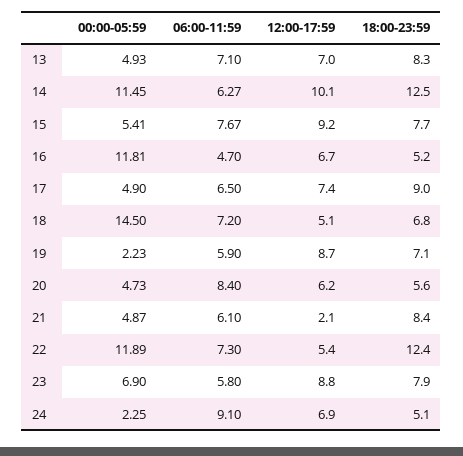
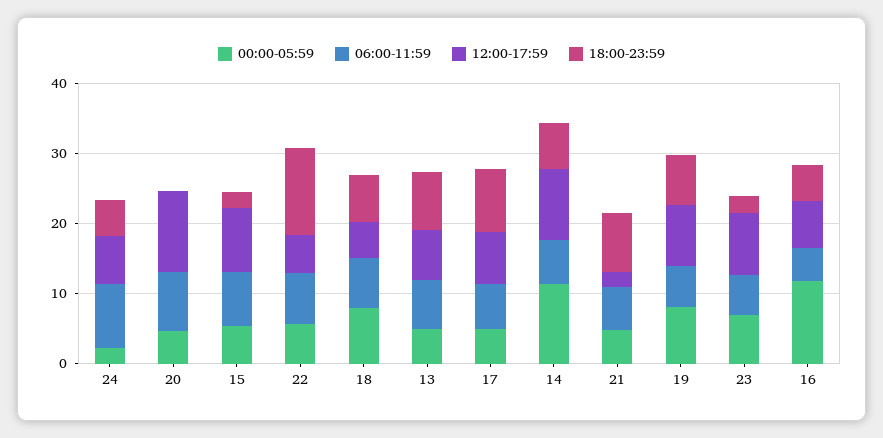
  {
    "00:00-05:59": {
      "13": 4.93,
      "14": 11.45,
      "15": 5.41,
      "16": 11.81,
      "17": 4.9,
-     "18": 14.5,
+     "18": 8,
-     "19": 2.23,
+     "19": 8,
      "20": 4.73,
      "21": 4.87,
-     "22": 11.89,
+     "22": 6,
      "23": 6.9,
      "24": 2.25
    },
    "06:00-11:59": {
      "13": 7.1,
      "14": 6.27,
      "15": 7.67,
      "16": 4.7,
      "17": 6.5,
      "18": 7.2,
      "19": 5.9,
      "20": 8.4,
      "21": 6.1,
      "22": 7.3,
      "23": 5.8,
      "24": 9.1
    },
    "12:00-17:59": {
      "13": 7,
      "14": 10.1,
      "15": 9.2,
      "16": 6.7,
      "17": 7.4,
      "18": 5.1,
      "19": 8.7,
-     "20": 6.2,
+     "20": 12,
      "21": 2.1,
      "22": 5.4,
      "23": 8.8,
      "24": 6.9
    },
    "18:00-23:59": {
      "13": 8.3,
-     "14": 12.5,
+     "14": 6,
-     "15": 7.7,
+     "15": 2,
      "16": 5.2,
      "17": 9,
      "18": 6.8,
      "19": 7.1,
-     "20": 5.6,
+     "20": 0,
      "21": 8.4,
      "22": 12.4,
-     "23": 7.9,
+     "23": 2,
      "24": 5.1
    }
  }

